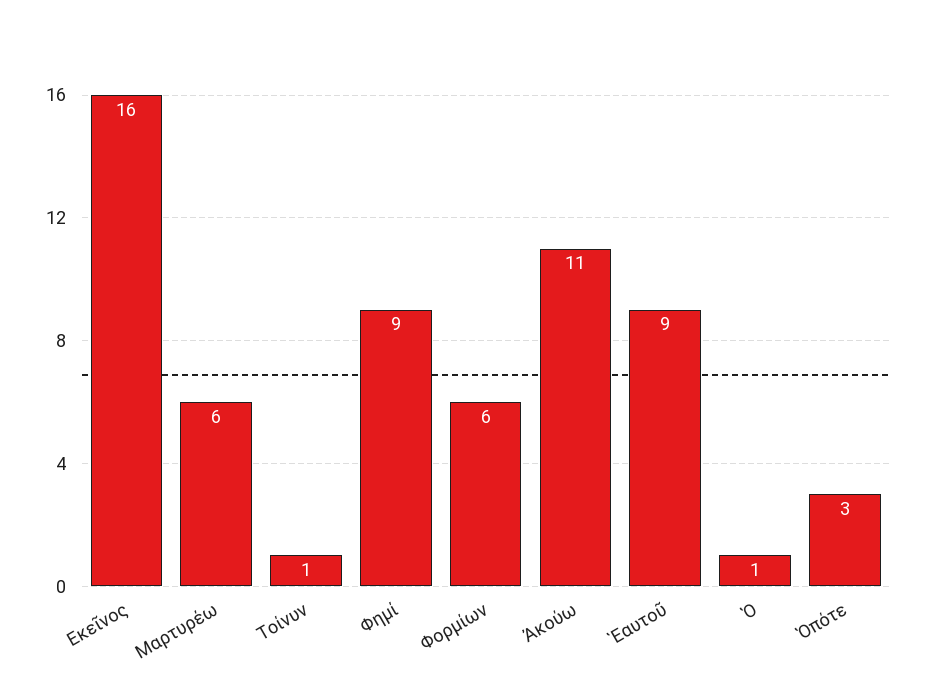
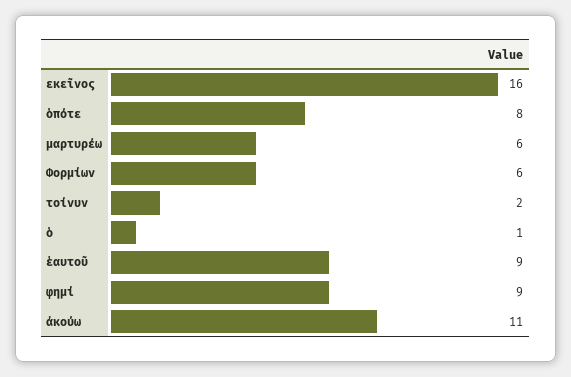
  {
    "Εκεῖνος": 16,
    "Μαρτυρέω": 6,
-   "Τοίνυν": 1,
+   "Τοίνυν": 2,
    "Φημί": 9,
    "Φορμίων": 6,
    "Ἀκούω": 11,
    "Ἑαυτοῦ": 9,
    "Ὁ": 1,
-   "Ὁπότε": 3
+   "Ὁπότε": 8
  }

